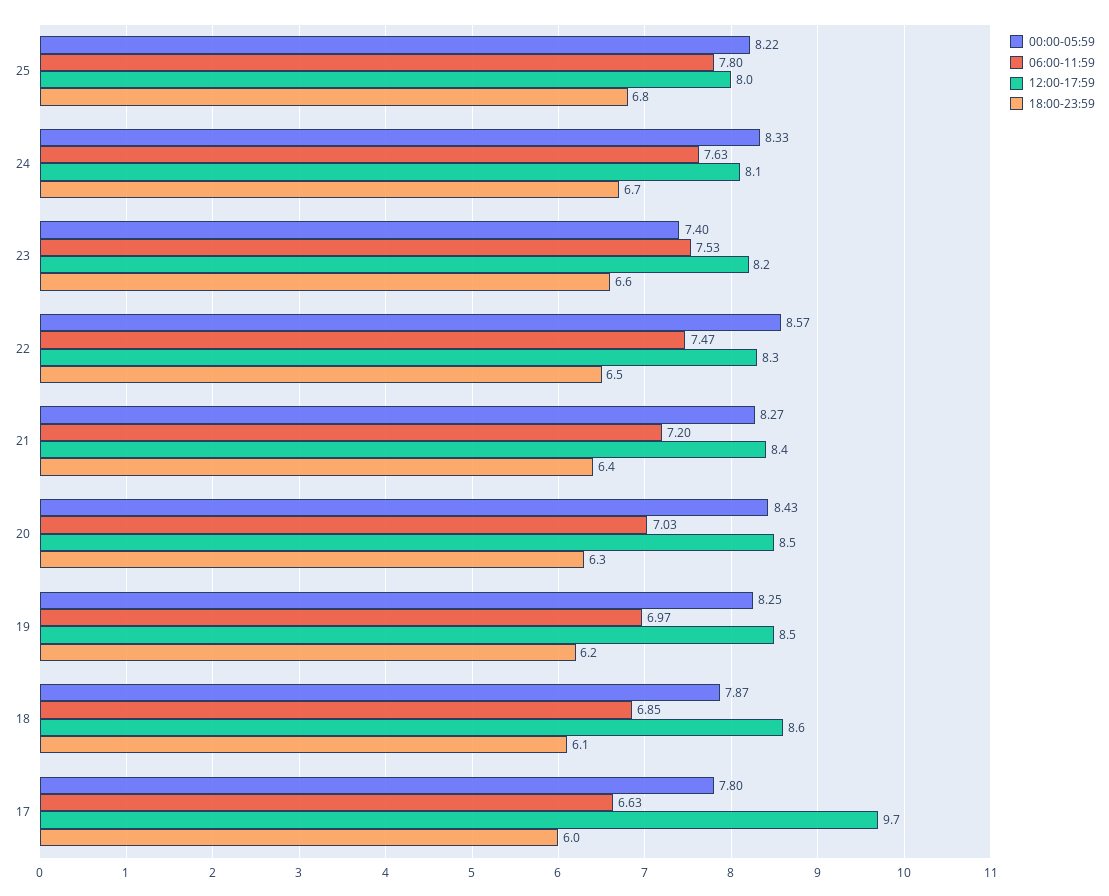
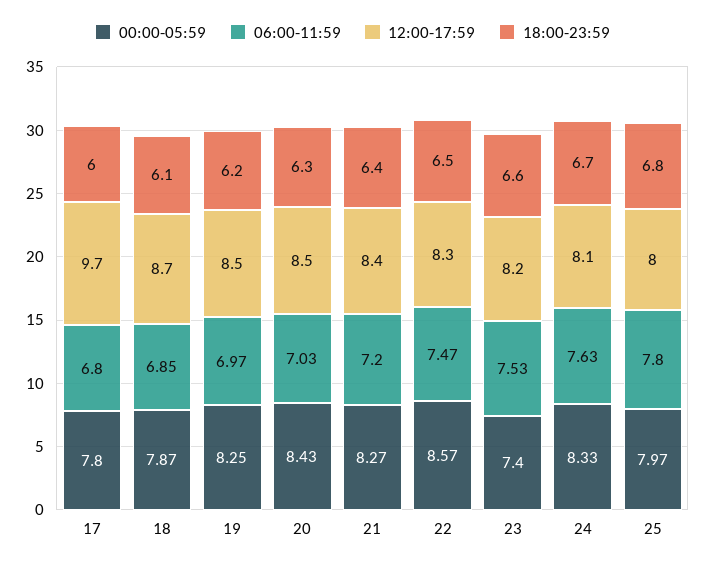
  {
    "00:00-05:59": {
-     "25": 8.22,
+     "25": 7.97,
      "24": 8.33,
      "23": 7.4,
      "22": 8.57,
      "21": 8.27,
      "20": 8.43,
      "19": 8.25,
      "18": 7.87,
      "17": 7.8
    },
    "06:00-11:59": {
      "25": 7.8,
      "24": 7.63,
      "23": 7.53,
      "22": 7.47,
      "21": 7.2,
      "20": 7.03,
      "19": 6.97,
      "18": 6.85,
-     "17": 6.63
+     "17": 6.8
    },
    "12:00-17:59": {
      "25": 8,
      "24": 8.1,
      "23": 8.2,
      "22": 8.3,
      "21": 8.4,
      "20": 8.5,
      "19": 8.5,
-     "18": 8.6,
+     "18": 8.7,
      "17": 9.7
    },
    "18:00-23:59": {
      "25": 6.8,
      "24": 6.7,
      "23": 6.6,
      "22": 6.5,
      "21": 6.4,
      "20": 6.3,
      "19": 6.2,
      "18": 6.1,
      "17": 6
    }
  }

